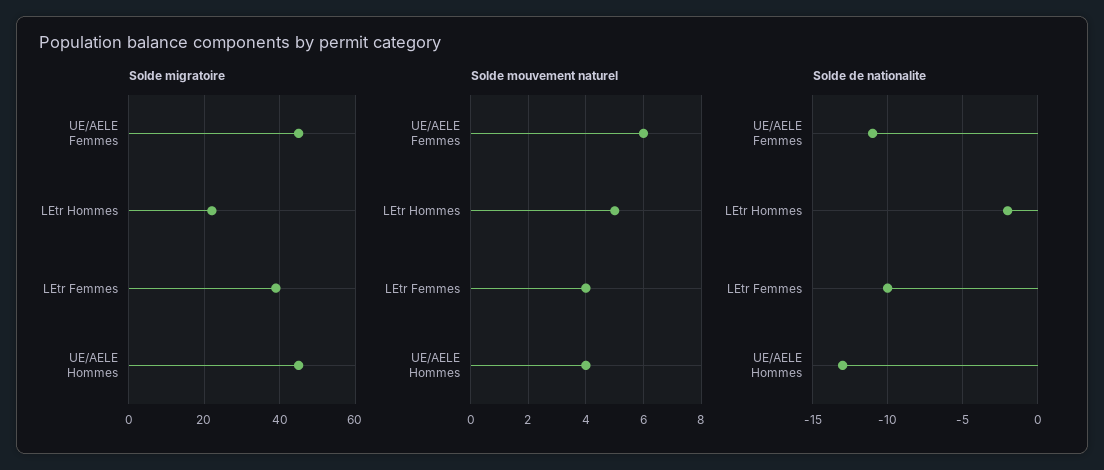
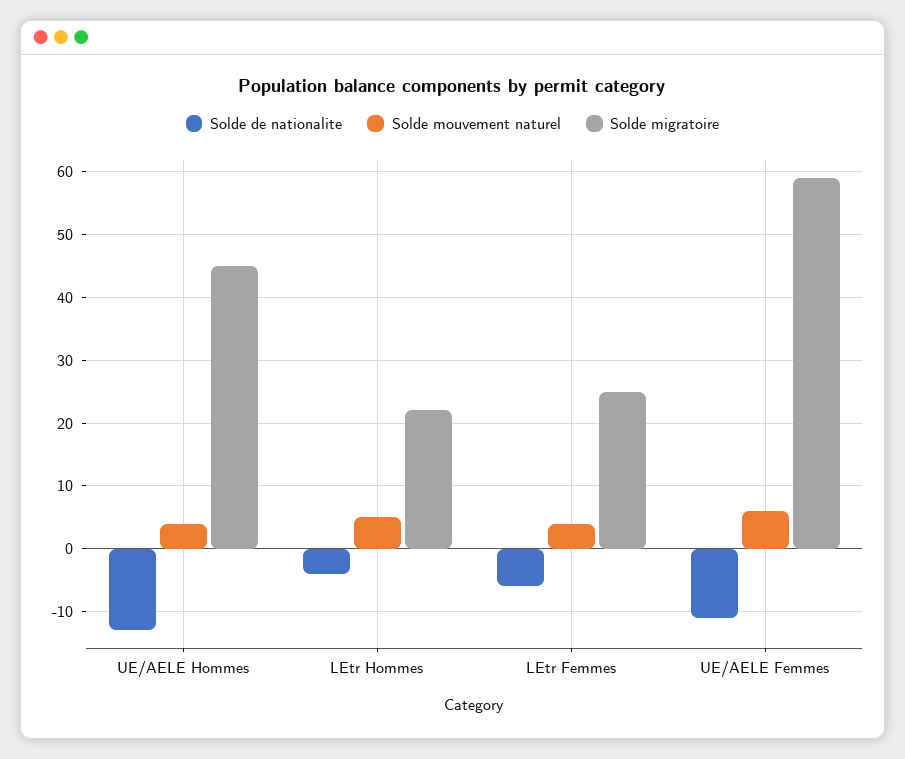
  {
    "Solde migratoire": {
-     "UE/AELE Femmes": 45,
+     "UE/AELE Femmes": 59,
      "LEtr Hommes": 22,
-     "LEtr Femmes": 40,
+     "LEtr Femmes": 25,
      "UE/AELE Hommes": 45
    },
    "Solde mouvement naturel": {
      "UE/AELE Femmes": 6,
      "LEtr Hommes": 5,
      "LEtr Femmes": 4,
      "UE/AELE Hommes": 4
    },
    "Solde de nationalite": {
      "UE/AELE Femmes": -11,
-     "LEtr Hommes": -2,
+     "LEtr Hommes": -4,
-     "LEtr Femmes": -10,
+     "LEtr Femmes": -6,
      "UE/AELE Hommes": -13
    }
  }

